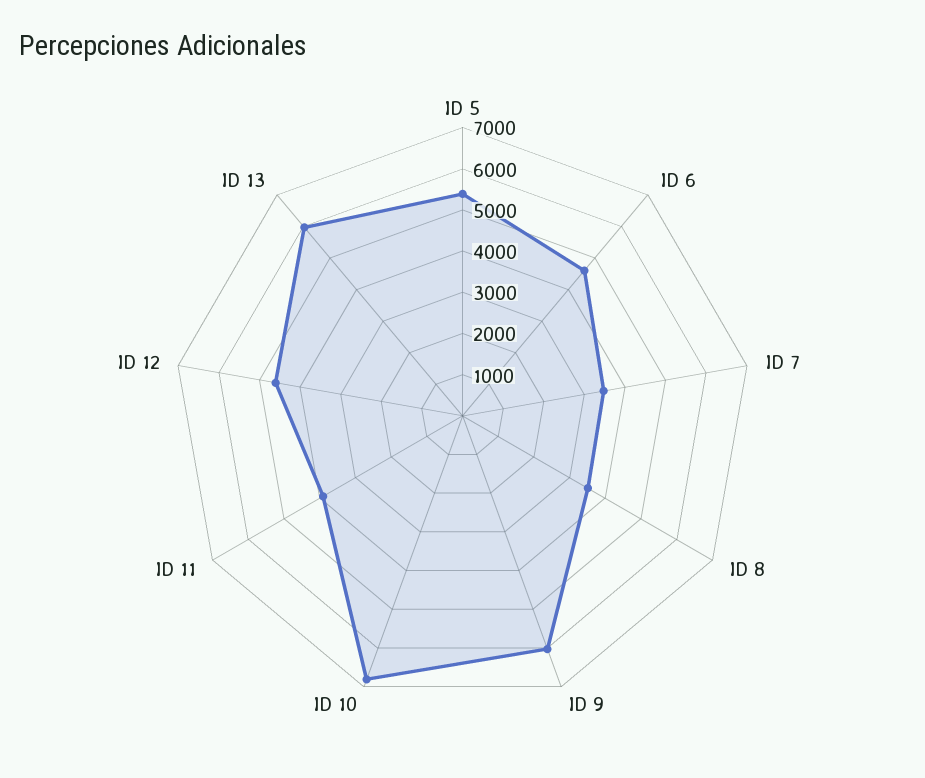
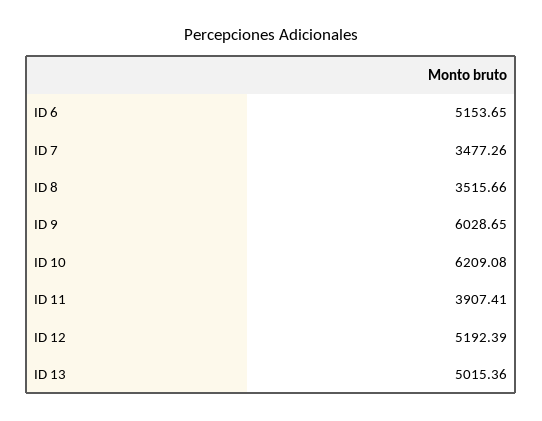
  {
-   "ID 5": 5400,
-   "ID 6": 4600,
+   "ID 6": 5153.65,
    "ID 7": 3477.26,
    "ID 8": 3515.66,
    "ID 9": 6028.65,
-   "ID 10": 6800,
+   "ID 10": 6209.08,
    "ID 11": 3907.41,
-   "ID 12": 4600,
+   "ID 12": 5192.39,
-   "ID 13": 6000
+   "ID 13": 5015.36
  }

